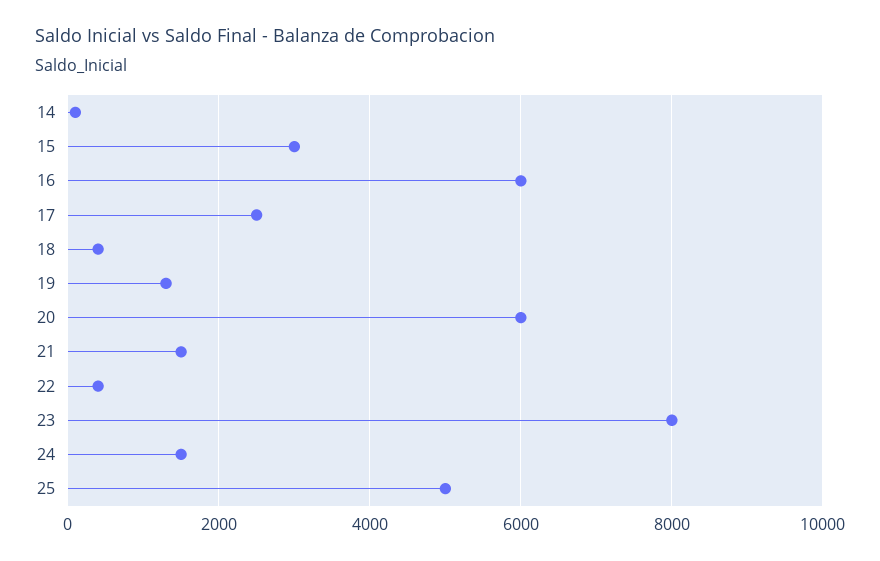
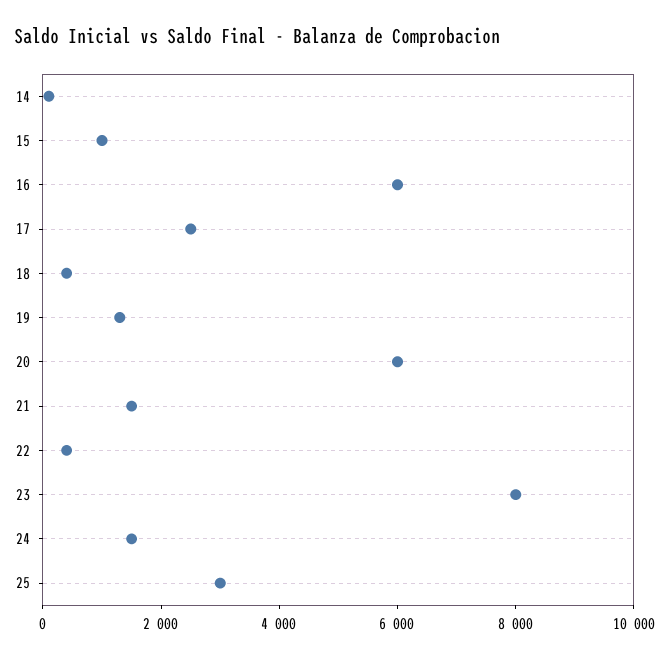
  {
    "14": 200,
-   "15": 3000,
+   "15": 1000,
    "16": 6000,
    "17": 2600,
    "18": 400,
    "19": 1400,
    "20": 6000,
    "21": 1600,
    "22": 400,
    "23": 8000,
    "24": 1600,
-   "25": 5000
+   "25": 3000
  }

